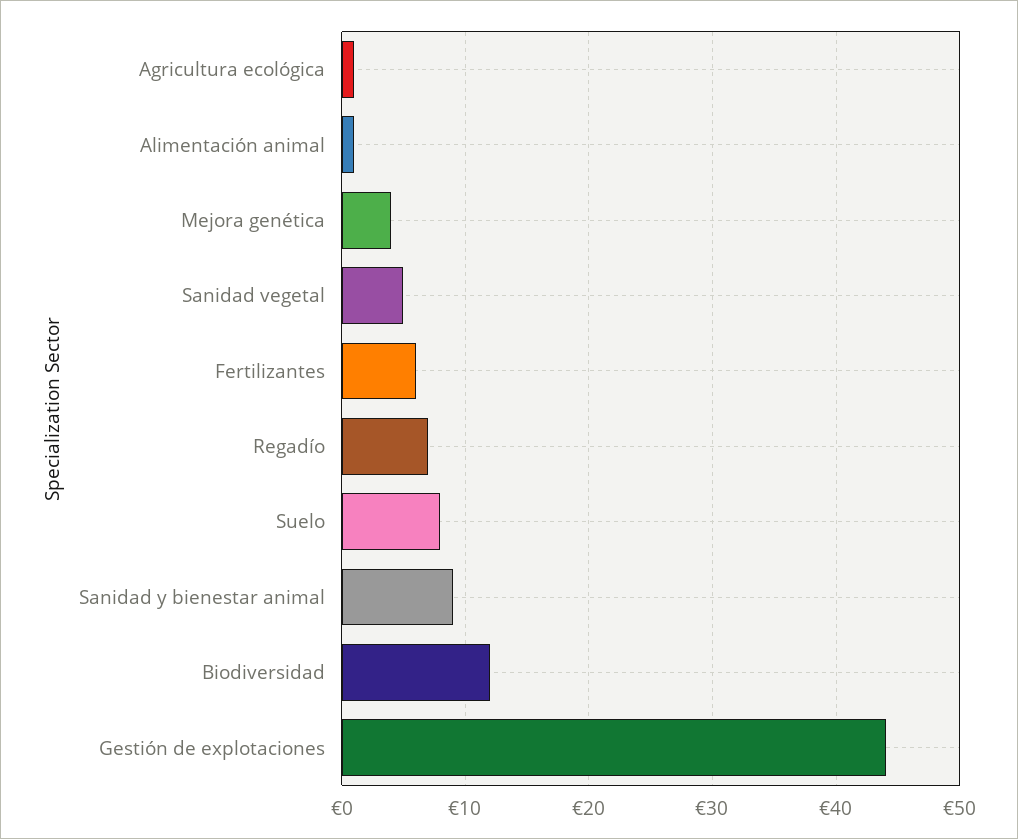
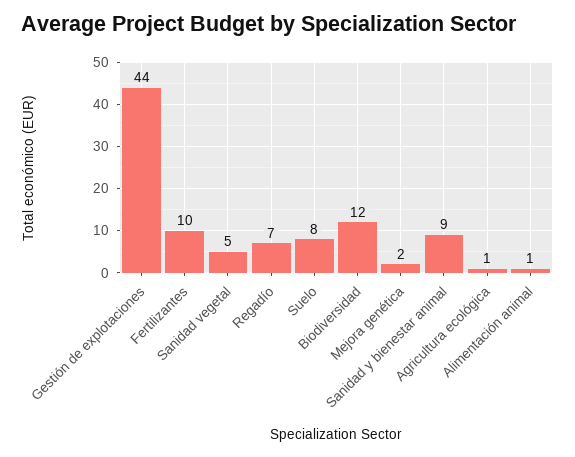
  {
    "Agricultura ecológica": 1,
    "Alimentación animal": 1,
-   "Mejora genética": 4,
+   "Mejora genética": 2,
    "Sanidad vegetal": 5,
-   "Fertilizantes": 6,
+   "Fertilizantes": 10,
    "Regadío": 7,
    "Suelo": 8,
    "Sanidad y bienestar animal": 9,
    "Biodiversidad": 12,
    "Gestión de explotaciones": 44
  }

